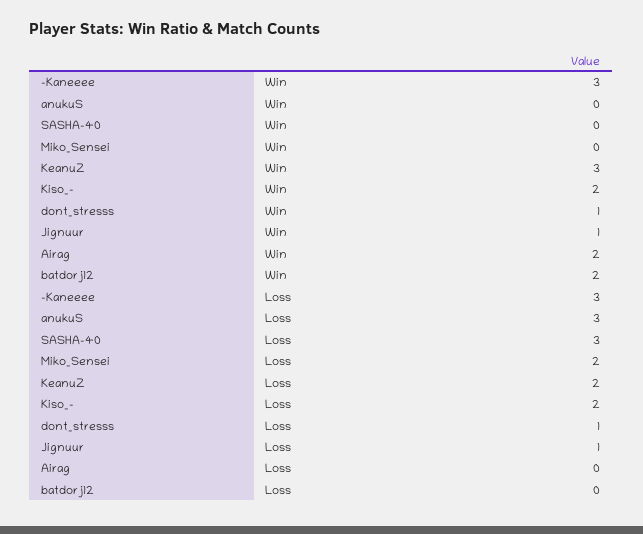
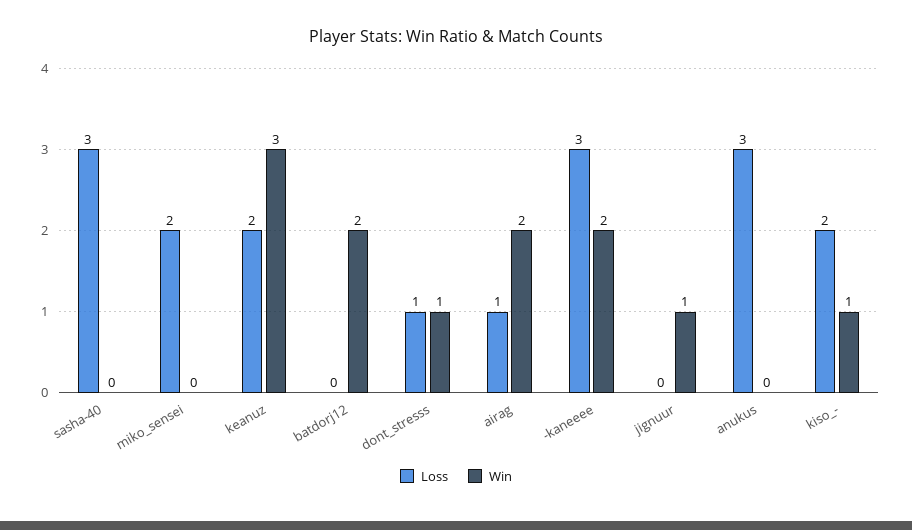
  {
    "Win": {
-     "-Kaneeee": 3,
+     "-Kaneeee": 2,
      "anukuS": 0,
      "SASHA-40": 0,
      "Miko_Sensei": 0,
      "KeanuZ": 3,
-     "Kiso_-": 2,
+     "Kiso_-": 1,
      "dont_stresss": 1,
      "Jignuur": 1,
      "Airag": 2,
      "batdorj12": 2
    },
    "Loss": {
      "-Kaneeee": 3,
      "anukuS": 3,
      "SASHA-40": 3,
      "Miko_Sensei": 2,
      "KeanuZ": 2,
      "Kiso_-": 2,
      "dont_stresss": 1,
-     "Jignuur": 1,
+     "Jignuur": 0,
-     "Airag": 0,
+     "Airag": 1,
      "batdorj12": 0
    }
  }

